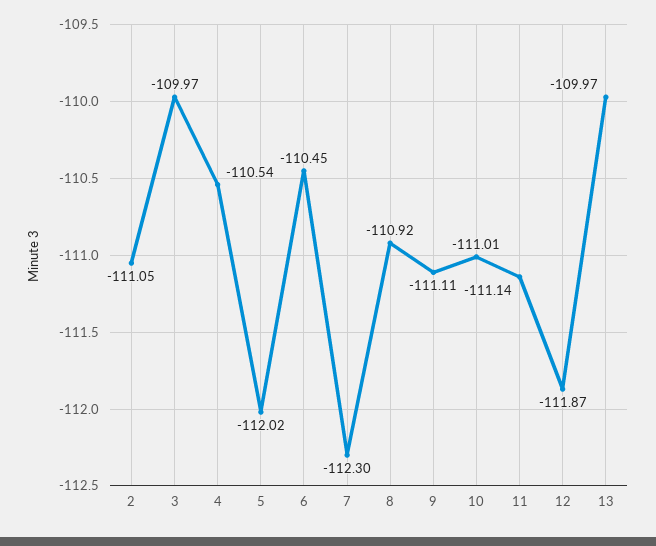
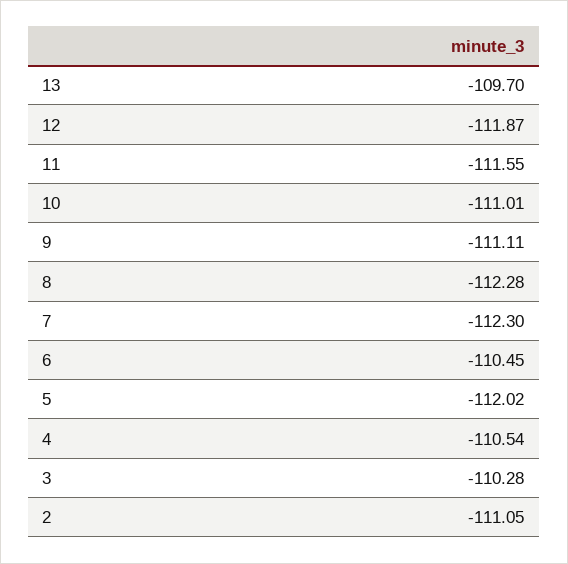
  {
    "2": -111.05,
-   "3": -109.97,
+   "3": -110.28,
    "4": -110.54,
    "5": -112.02,
    "6": -110.45,
    "7": -112.3,
-   "8": -110.92,
+   "8": -112.28,
    "9": -111.11,
    "10": -111.01,
-   "11": -111.14,
+   "11": -111.55,
    "12": -111.87,
-   "13": -109.97
+   "13": -109.7
  }

